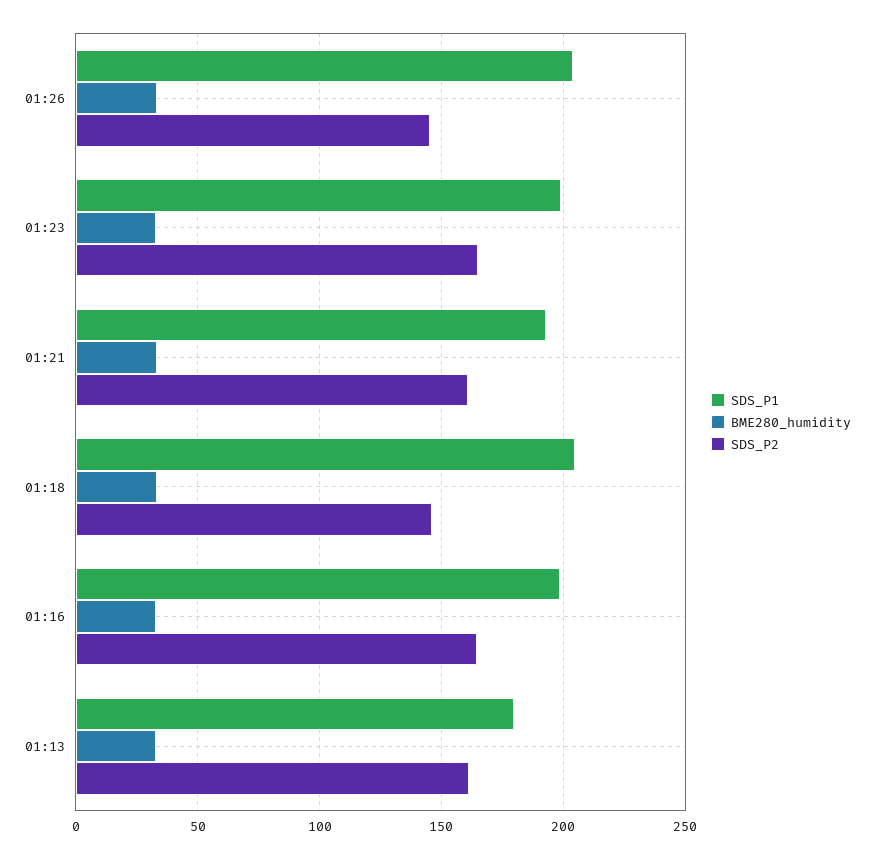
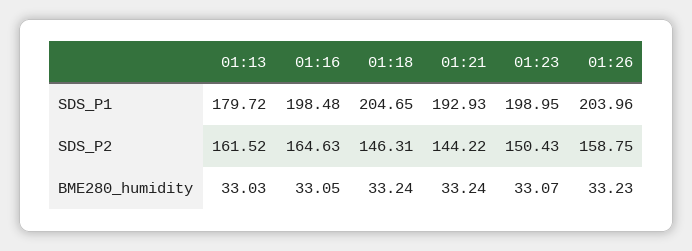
  {
    "SDS_P1": {
      "01:26": 203.96,
      "01:23": 198.95,
      "01:21": 192.93,
      "01:18": 204.65,
      "01:16": 198.48,
      "01:13": 179.72
    },
    "BME280_humidity": {
      "01:26": 33.23,
      "01:23": 33.07,
      "01:21": 33.24,
      "01:18": 33.24,
      "01:16": 33.05,
      "01:13": 33.03
    },
    "SDS_P2": {
-     "01:26": 145,
+     "01:26": 158.75,
-     "01:23": 165,
+     "01:23": 150.43,
-     "01:21": 160,
+     "01:21": 144.22,
      "01:18": 146.31,
      "01:16": 164.63,
      "01:13": 161.52
    }
  }

